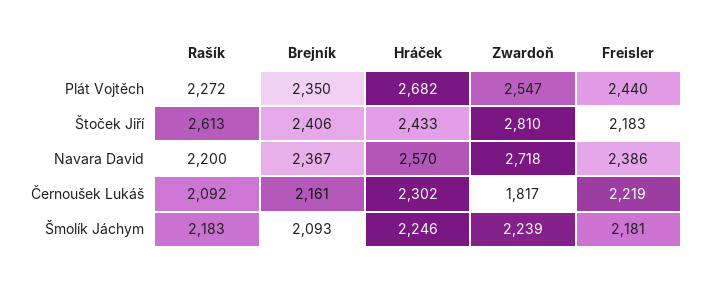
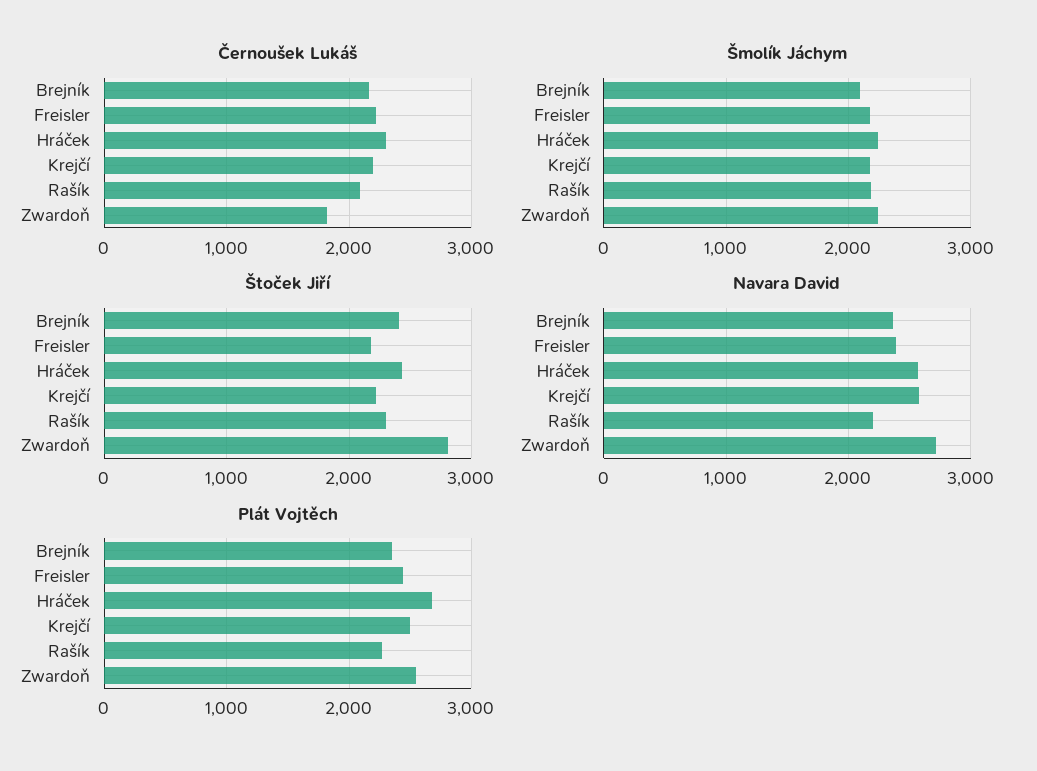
  {
    "Plát Vojtěch": {
      "Rašík": 2272,
      "Brejník": 2350,
      "Hráček": 2682,
      "Zwardoň": 2547,
-     "Freisler": 2440
+     "Freisler": 2440,
+     "Krejčí": 2500
    },
    "Štoček Jiří": {
-     "Rašík": 2613,
+     "Rašík": 2300,
      "Brejník": 2406,
      "Hráček": 2433,
      "Zwardoň": 2810,
-     "Freisler": 2183
+     "Freisler": 2183,
+     "Krejčí": 2200
    },
    "Navara David": {
      "Rašík": 2200,
      "Brejník": 2367,
      "Hráček": 2570,
      "Zwardoň": 2718,
-     "Freisler": 2386
+     "Freisler": 2386,
+     "Krejčí": 2600
    },
    "Černoušek Lukáš": {
      "Rašík": 2092,
      "Brejník": 2161,
      "Hráček": 2302,
      "Zwardoň": 1817,
-     "Freisler": 2219
+     "Freisler": 2219,
+     "Krejčí": 2200
    },
    "Šmolík Jáchym": {
      "Rašík": 2183,
      "Brejník": 2093,
      "Hráček": 2246,
      "Zwardoň": 2239,
-     "Freisler": 2181
+     "Freisler": 2181,
+     "Krejčí": 2200
    }
  }

